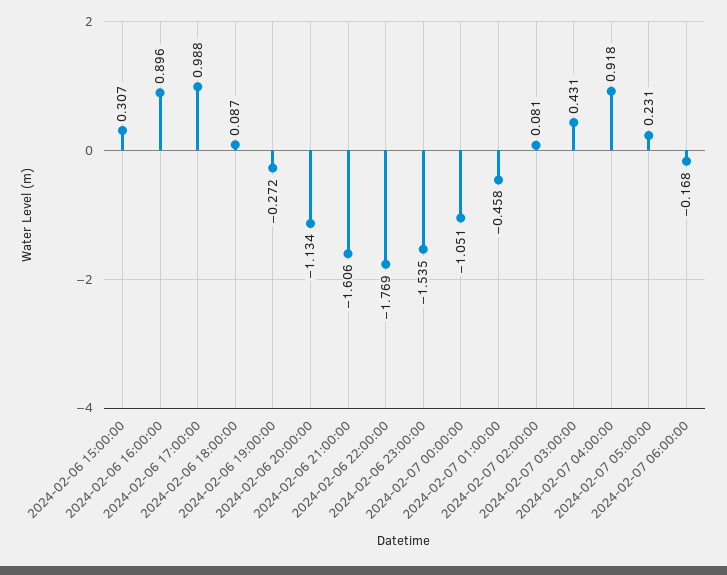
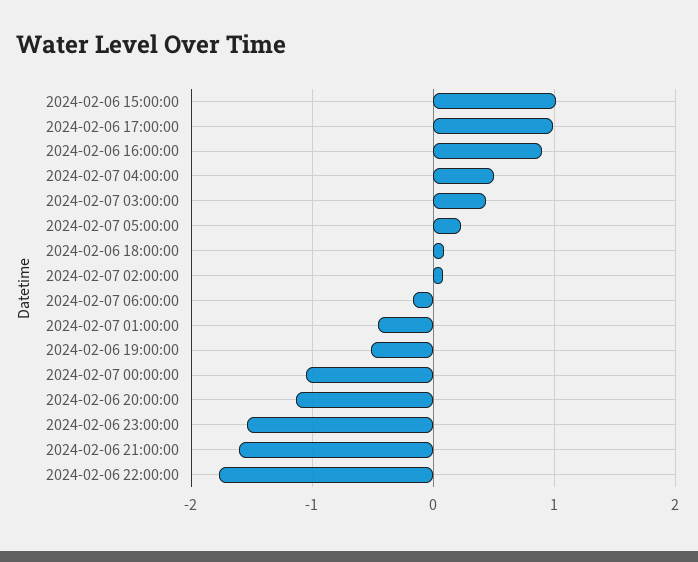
  {
-   "2024-02-06 15:00:00": 0.307,
+   "2024-02-06 15:00:00": 1,
    "2024-02-06 16:00:00": 0.896,
    "2024-02-06 17:00:00": 0.988,
    "2024-02-06 18:00:00": 0.087,
-   "2024-02-06 19:00:00": -0.272,
+   "2024-02-06 19:00:00": -0.5,
    "2024-02-06 20:00:00": -1.134,
    "2024-02-06 21:00:00": -1.606,
    "2024-02-06 22:00:00": -1.769,
    "2024-02-06 23:00:00": -1.535,
    "2024-02-07 00:00:00": -1.051,
    "2024-02-07 01:00:00": -0.458,
    "2024-02-07 02:00:00": 0.081,
    "2024-02-07 03:00:00": 0.431,
-   "2024-02-07 04:00:00": 0.918,
+   "2024-02-07 04:00:00": 0.5,
    "2024-02-07 05:00:00": 0.231,
    "2024-02-07 06:00:00": -0.168
  }

